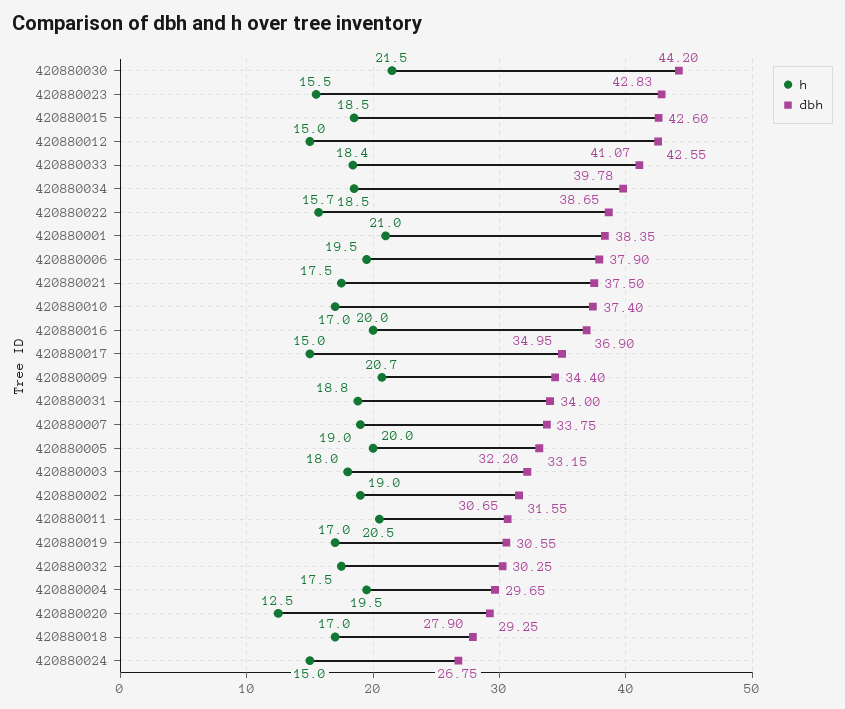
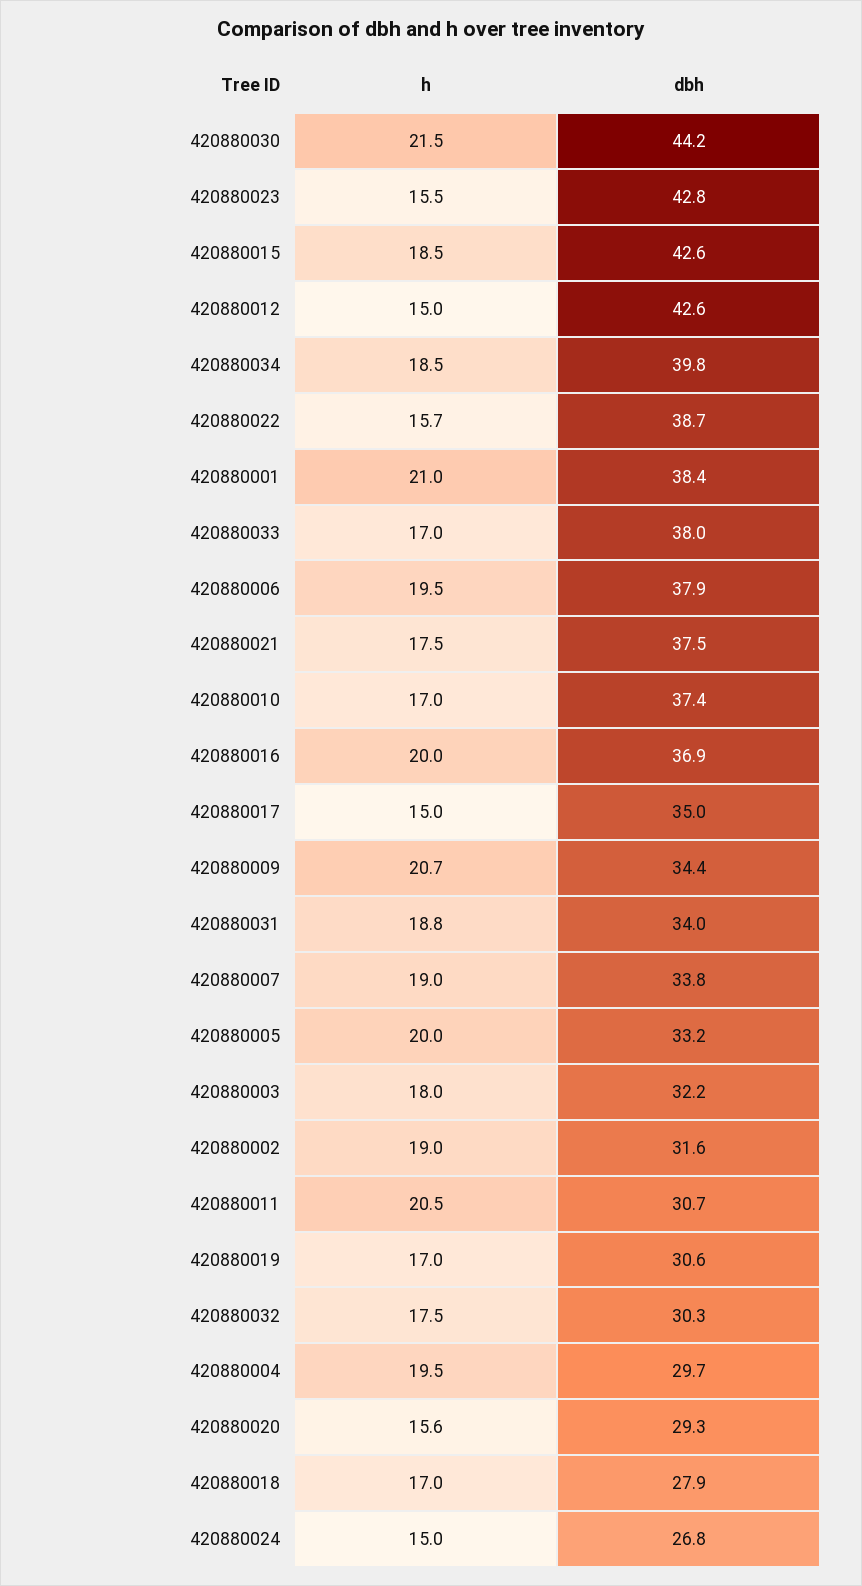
  {
    "h": {
      "420880030": 21.5,
      "420880023": 15.5,
      "420880015": 18.5,
      "420880012": 15,
-     "420880033": 18.4,
+     "420880033": 17,
      "420880034": 18.5,
      "420880022": 15.7,
      "420880001": 21,
      "420880006": 19.5,
      "420880021": 17.5,
      "420880010": 17,
      "420880016": 20,
      "420880017": 15,
      "420880009": 20.7,
      "420880031": 18.8,
      "420880007": 19,
      "420880005": 20,
      "420880003": 18,
      "420880002": 19,
      "420880011": 20.5,
      "420880019": 17,
      "420880032": 17.5,
      "420880004": 19.5,
-     "420880020": 12.5,
+     "420880020": 15.6,
      "420880018": 17,
      "420880024": 15
    },
    "dbh": {
      "420880030": 44.2,
      "420880023": 42.83,
      "420880015": 42.6,
      "420880012": 42.55,
-     "420880033": 41.07,
+     "420880033": 38,
      "420880034": 39.78,
      "420880022": 38.65,
      "420880001": 38.35,
      "420880006": 37.9,
      "420880021": 37.5,
      "420880010": 37.4,
      "420880016": 36.9,
      "420880017": 34.95,
      "420880009": 34.4,
      "420880031": 34,
      "420880007": 33.75,
      "420880005": 33.15,
      "420880003": 32.2,
      "420880002": 31.55,
      "420880011": 30.65,
      "420880019": 30.55,
      "420880032": 30.25,
      "420880004": 29.65,
      "420880020": 29.25,
      "420880018": 27.9,
      "420880024": 26.75
    }
  }

